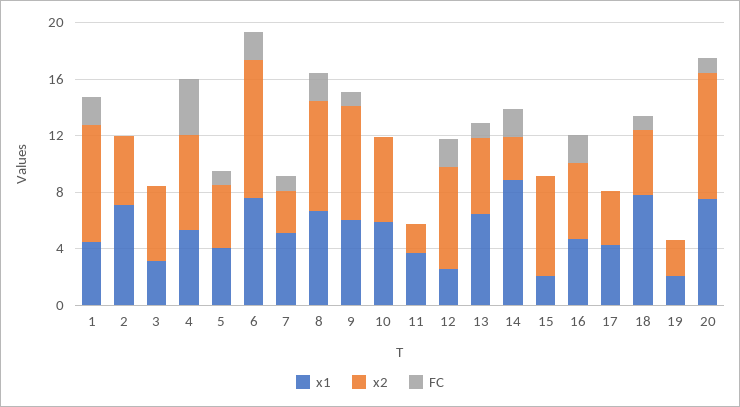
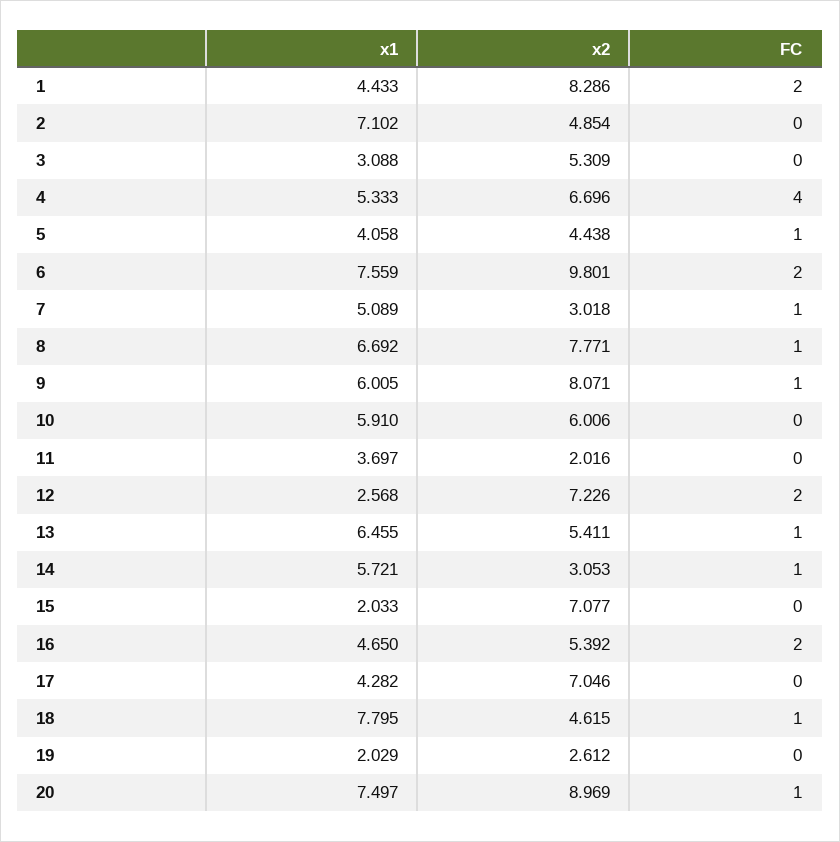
  {
    "x1": {
      "1": 4.433,
      "2": 7.102,
      "3": 3.088,
      "4": 5.333,
      "5": 4.058,
      "6": 7.559,
      "7": 5.089,
      "8": 6.692,
      "9": 6.005,
      "10": 5.91,
      "11": 3.697,
      "12": 2.568,
      "13": 6.455,
-     "14": 9,
+     "14": 5.721,
      "15": 2.033,
      "16": 4.65,
      "17": 4.282,
      "18": 7.795,
      "19": 2.029,
      "20": 7.497
    },
    "x2": {
      "1": 8.286,
      "2": 4.854,
      "3": 5.309,
      "4": 6.696,
      "5": 4.438,
      "6": 9.801,
      "7": 3.018,
      "8": 7.771,
      "9": 8.071,
      "10": 6.006,
      "11": 2.016,
      "12": 7.226,
      "13": 5.411,
      "14": 3.053,
      "15": 7.077,
      "16": 5.392,
-     "17": 4,
+     "17": 7.046,
      "18": 4.615,
      "19": 2.612,
      "20": 8.969
    },
    "FC": {
      "1": 2,
      "2": 0,
      "3": 0,
      "4": 4,
      "5": 1,
      "6": 2,
      "7": 1,
-     "8": 2,
+     "8": 1,
      "9": 1,
      "10": 0,
      "11": 0,
      "12": 2,
      "13": 1,
-     "14": 2,
+     "14": 1,
      "15": 0,
      "16": 2,
      "17": 0,
      "18": 1,
      "19": 0,
      "20": 1
    }
  }

